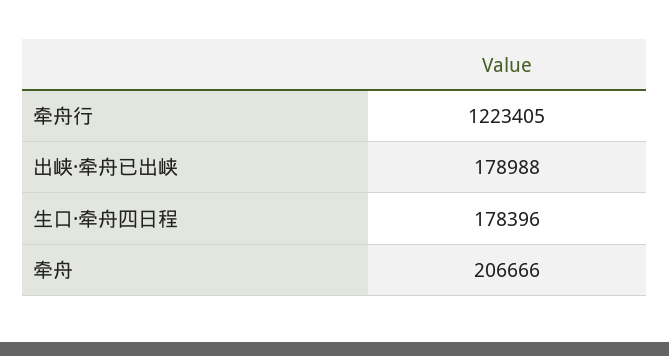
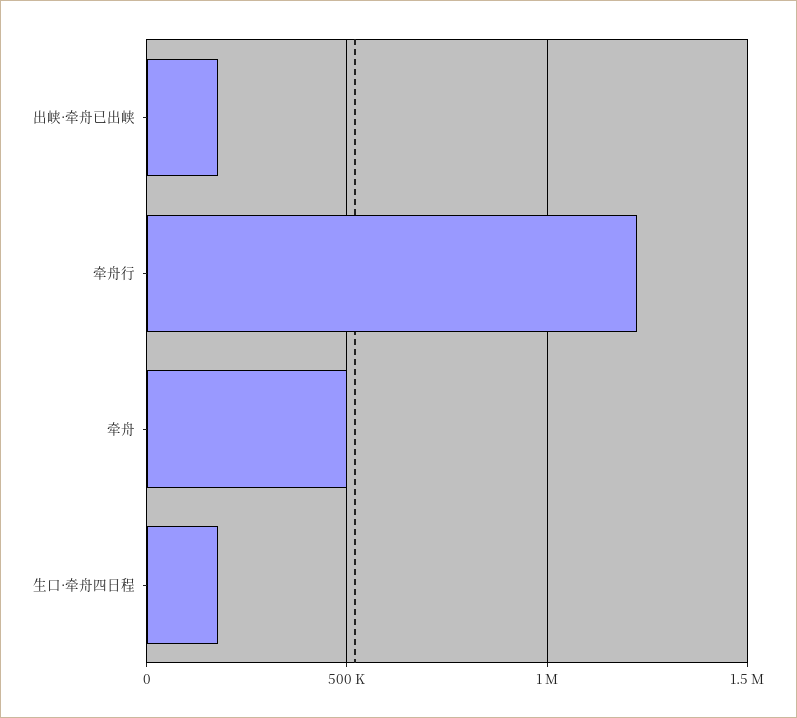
  {
    "牵舟行": 1223405,
    "出峡·牵舟已出峡": 178988,
    "生口·牵舟四日程": 178396,
-   "牵舟": 206666
+   "牵舟": 500000
  }

